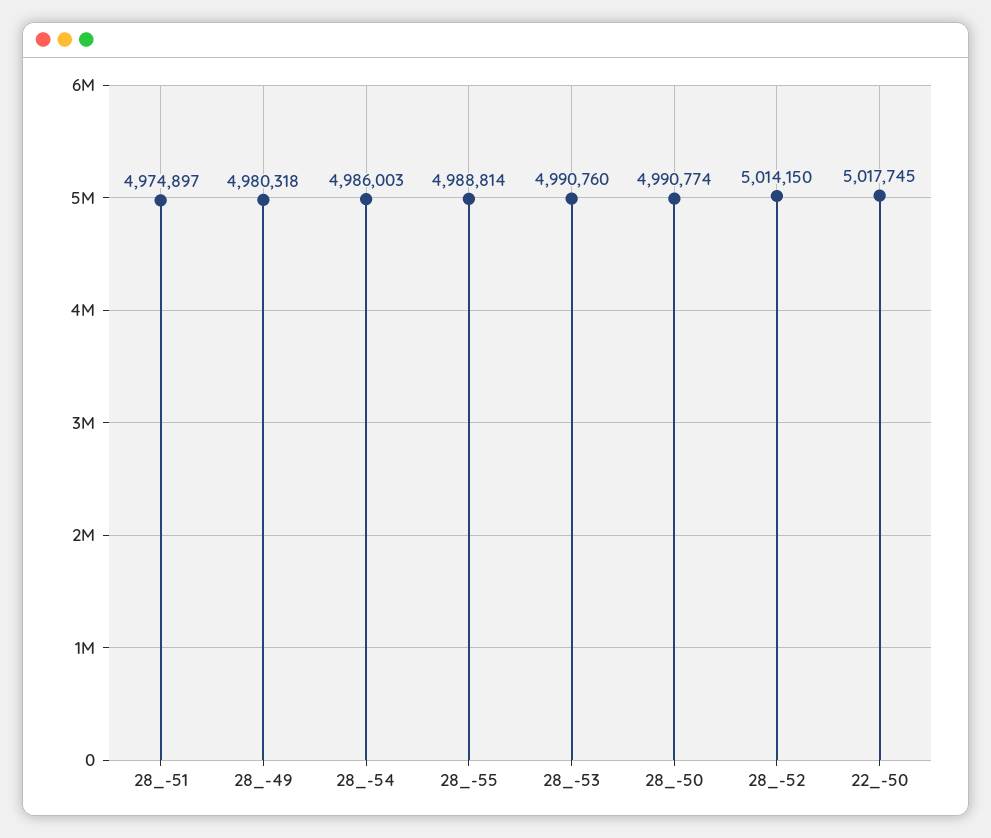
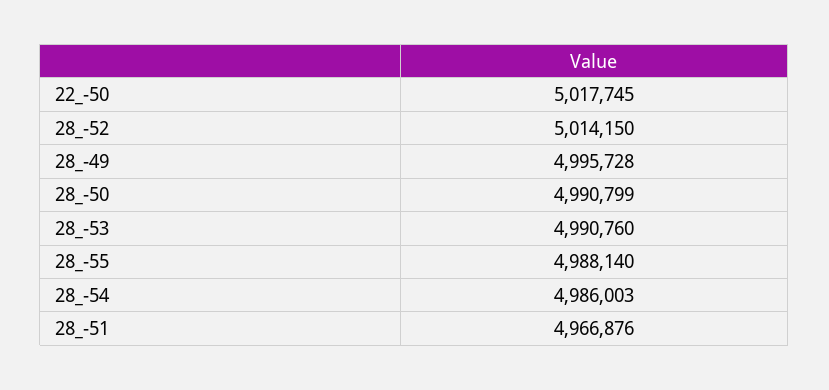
  {
-   "28_-51": 4974897,
+   "28_-51": 4966876,
-   "28_-49": 4980318,
+   "28_-49": 4995728,
    "28_-54": 4986003,
-   "28_-55": 4988814,
+   "28_-55": 4988140,
    "28_-53": 4990760,
-   "28_-50": 4990774,
+   "28_-50": 4990799,
    "28_-52": 5014150,
    "22_-50": 5017745
  }

